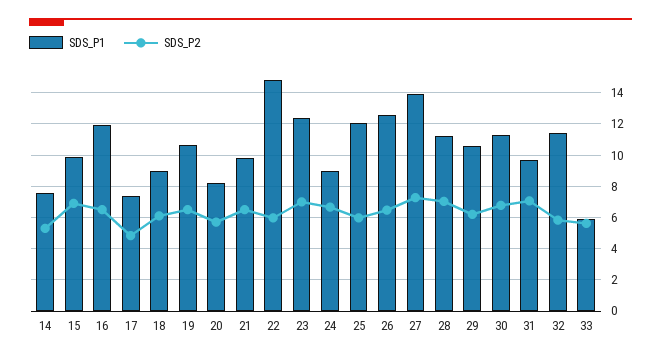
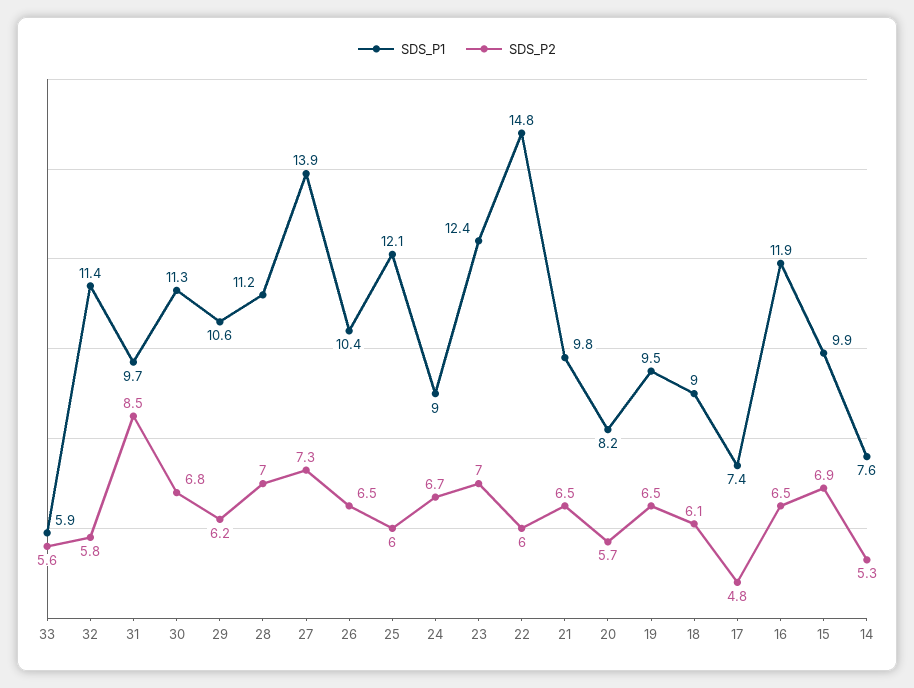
  {
    "SDS_P1": {
      "14": 7.6,
      "15": 9.9,
      "16": 11.9,
      "17": 7.4,
      "18": 9,
-     "19": 10.5,
+     "19": 9.5,
      "20": 8.2,
      "21": 9.8,
      "22": 14.8,
      "23": 12.4,
      "24": 9,
      "25": 12.1,
-     "26": 12.5,
+     "26": 10.4,
      "27": 13.9,
      "28": 11.2,
      "29": 10.6,
      "30": 11.3,
      "31": 9.7,
      "32": 11.4,
      "33": 5.9
    },
    "SDS_P2": {
      "14": 5.3,
      "15": 6.9,
      "16": 6.5,
      "17": 4.8,
      "18": 6.1,
      "19": 6.5,
      "20": 5.7,
      "21": 6.5,
      "22": 6,
      "23": 7,
      "24": 6.7,
      "25": 6,
      "26": 6.5,
      "27": 7.3,
      "28": 7,
      "29": 6.2,
      "30": 6.8,
-     "31": 7,
+     "31": 8.5,
      "32": 5.8,
      "33": 5.6
    }
  }

